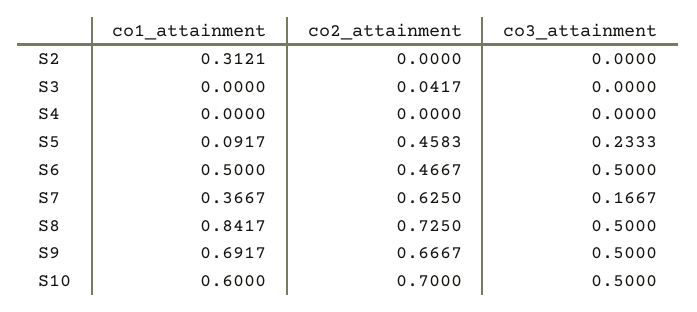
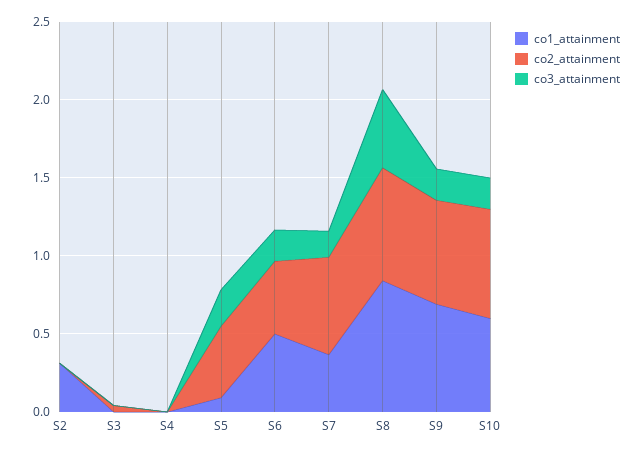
  {
    "co1_attainment": {
      "S2": 0.3121,
      "S3": 0,
      "S4": 0,
      "S5": 0.0917,
      "S6": 0.5,
      "S7": 0.3667,
      "S8": 0.8417,
      "S9": 0.6917,
      "S10": 0.6
    },
    "co2_attainment": {
      "S2": 0,
      "S3": 0.0417,
      "S4": 0,
      "S5": 0.4583,
      "S6": 0.4667,
      "S7": 0.625,
      "S8": 0.725,
      "S9": 0.6667,
      "S10": 0.7
    },
    "co3_attainment": {
      "S2": 0,
      "S3": 0,
      "S4": 0,
      "S5": 0.2333,
-     "S6": 0.5,
+     "S6": 0.2,
      "S7": 0.1667,
      "S8": 0.5,
-     "S9": 0.5,
+     "S9": 0.2,
-     "S10": 0.5
+     "S10": 0.2
    }
  }

